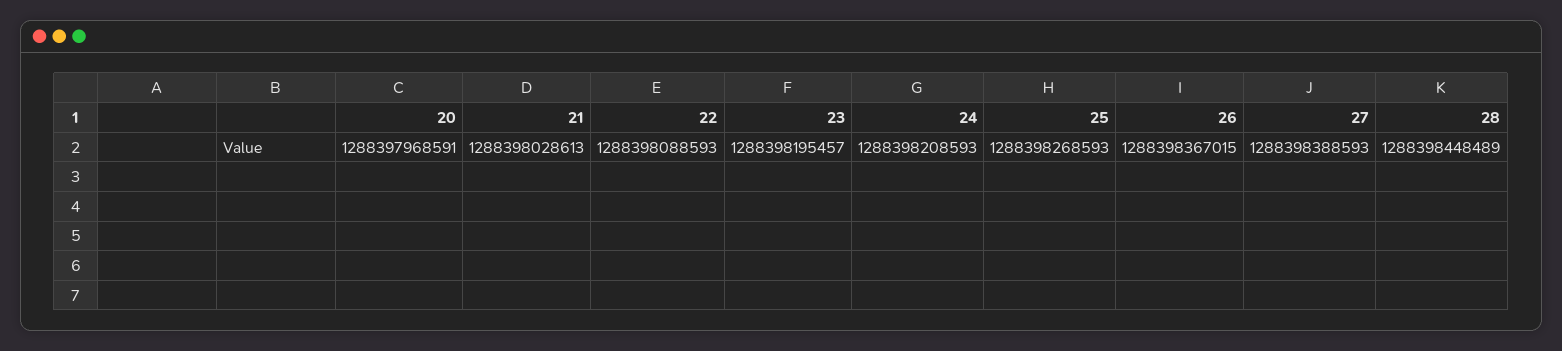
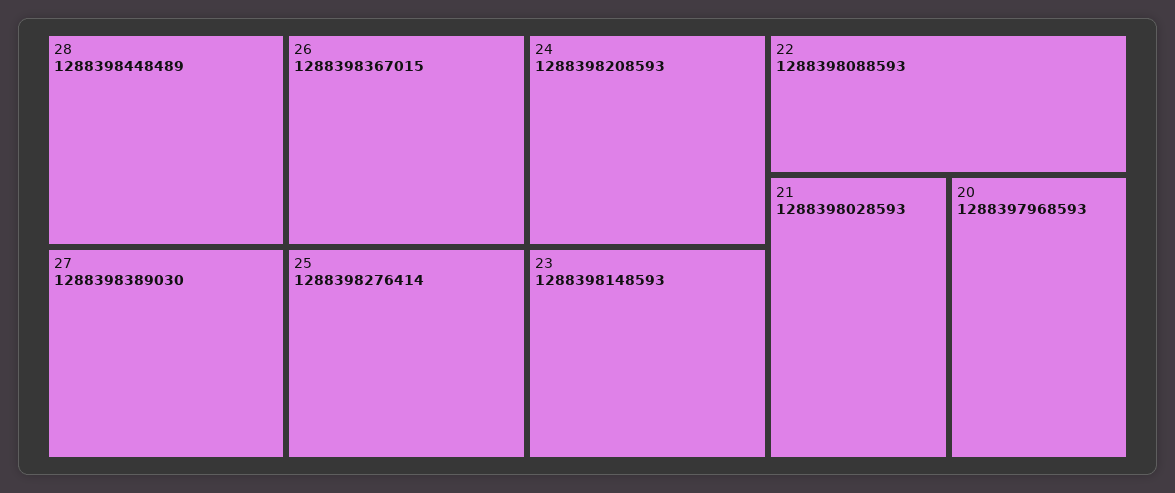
  {
-   "20": 1288397968591,
+   "20": 1288397968593,
-   "21": 1288398028613,
+   "21": 1288398028593,
    "22": 1288398088593,
-   "23": 1288398195457,
+   "23": 1288398148593,
    "24": 1288398208593,
-   "25": 1288398268593,
+   "25": 1288398276414,
    "26": 1288398367015,
-   "27": 1288398388593,
+   "27": 1288398389030,
    "28": 1288398448489
  }

